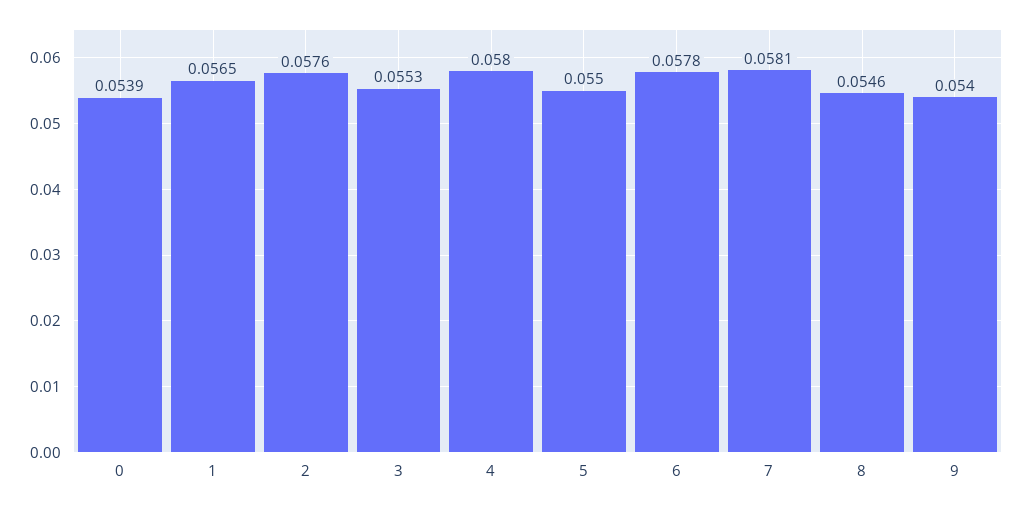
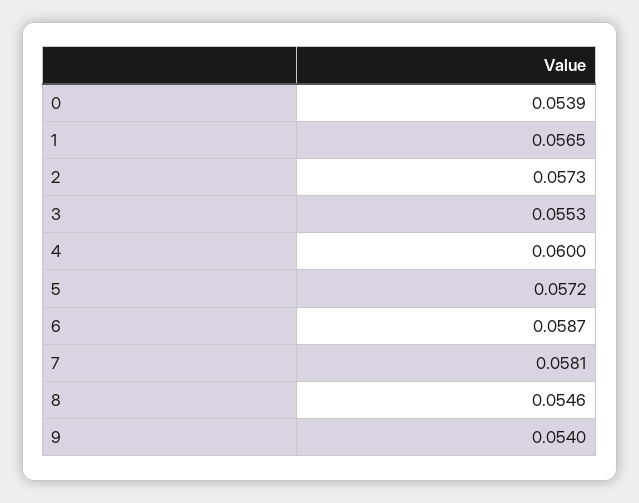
  {
    "0": 0.0539,
    "1": 0.0565,
-   "2": 0.0576,
+   "2": 0.0573,
    "3": 0.0553,
-   "4": 0.058,
+   "4": 0.06,
-   "5": 0.055,
+   "5": 0.0572,
-   "6": 0.0578,
+   "6": 0.0587,
    "7": 0.0581,
    "8": 0.0546,
    "9": 0.054
  }

